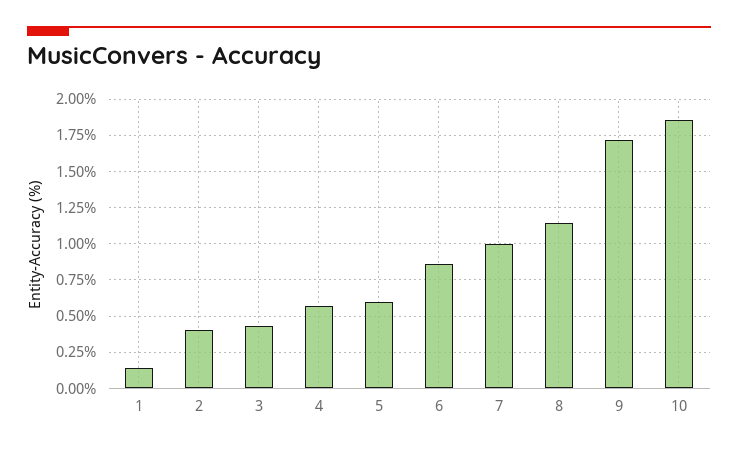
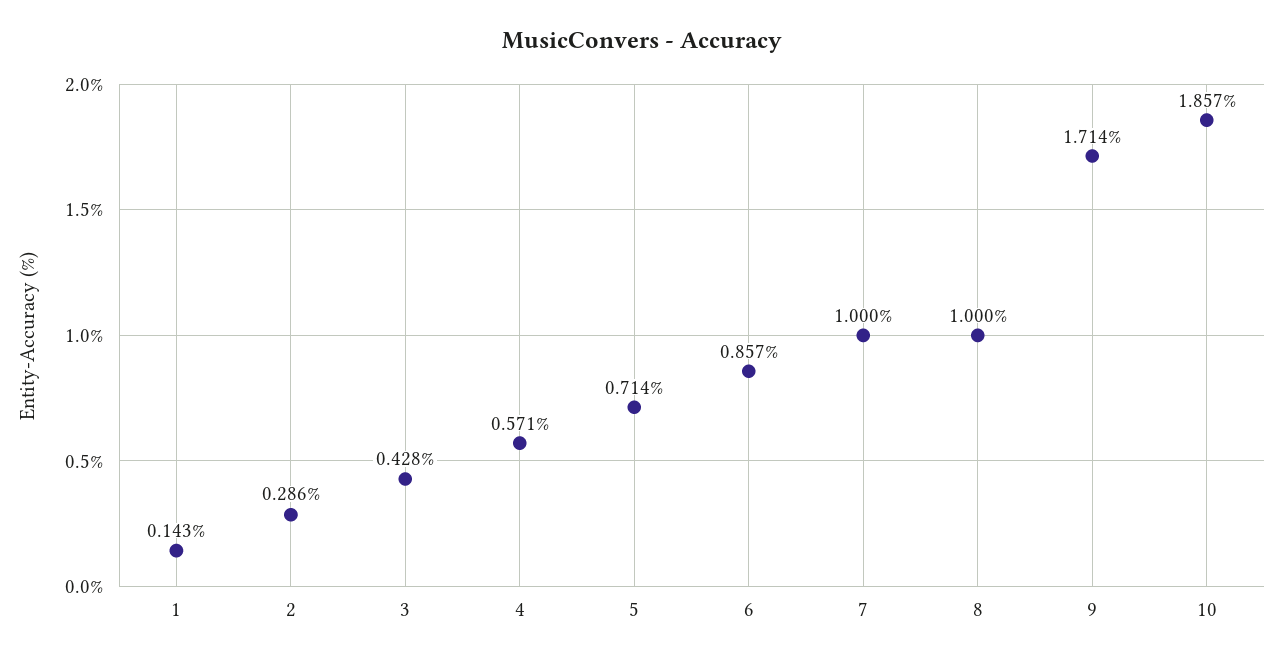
  {
    "1": 0.143,
-   "2": 0.4,
+   "2": 0.286,
    "3": 0.428,
    "4": 0.571,
-   "5": 0.6,
+   "5": 0.714,
    "6": 0.857,
    "7": 1,
-   "8": 1.15,
+   "8": 1,
    "9": 1.714,
    "10": 1.857
  }

